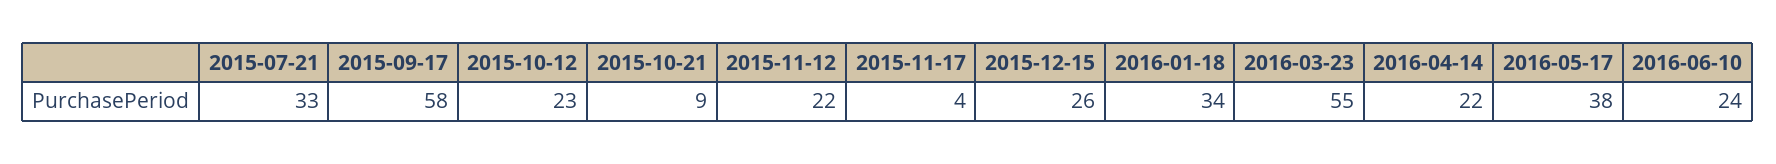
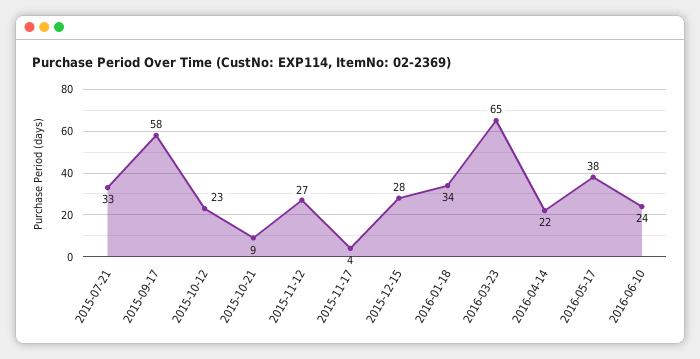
  {
    "2015-07-21": 33,
    "2015-09-17": 58,
    "2015-10-12": 23,
    "2015-10-21": 9,
-   "2015-11-12": 22,
+   "2015-11-12": 27,
    "2015-11-17": 4,
-   "2015-12-15": 26,
+   "2015-12-15": 28,
    "2016-01-18": 34,
-   "2016-03-23": 55,
+   "2016-03-23": 65,
    "2016-04-14": 22,
    "2016-05-17": 38,
    "2016-06-10": 24
  }

